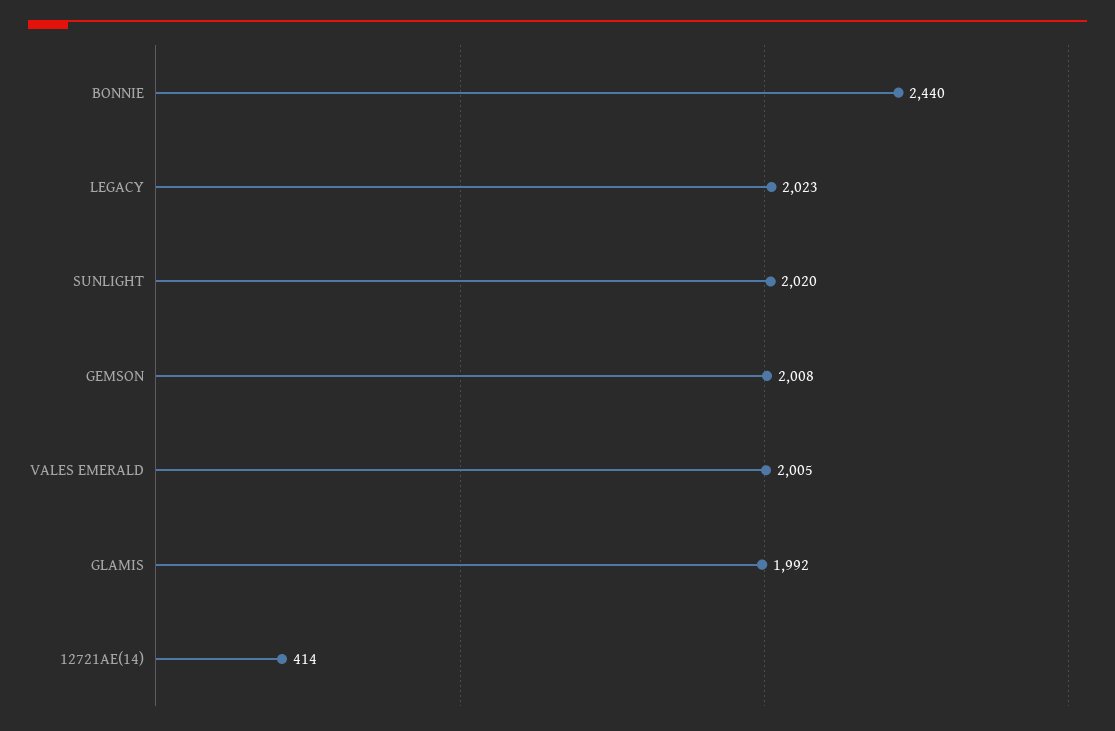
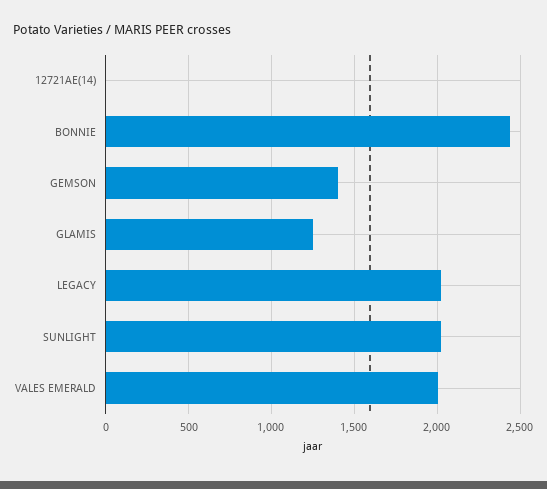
  {
    "BONNIE": 2440,
    "LEGACY": 2023,
    "SUNLIGHT": 2020,
-   "GEMSON": 2008,
+   "GEMSON": 1400,
    "VALES EMERALD": 2005,
-   "GLAMIS": 1992,
+   "GLAMIS": 1250,
-   "12721AE(14)": 414
+   "12721AE(14)": 0
  }

